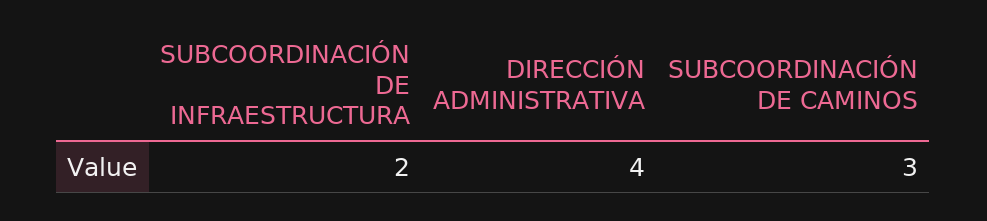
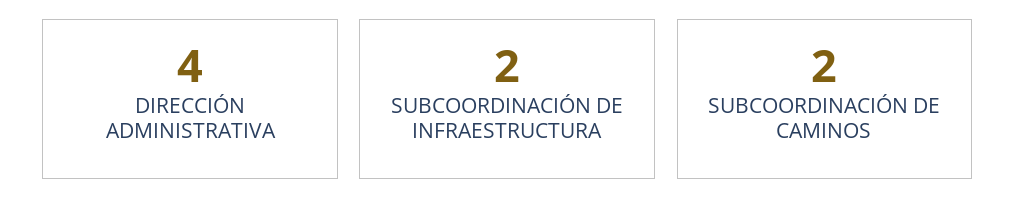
  {
    "SUBCOORDINACIÓN DE INFRAESTRUCTURA": 2,
    "DIRECCIÓN ADMINISTRATIVA": 4,
-   "SUBCOORDINACIÓN DE CAMINOS": 3
+   "SUBCOORDINACIÓN DE CAMINOS": 2
  }

